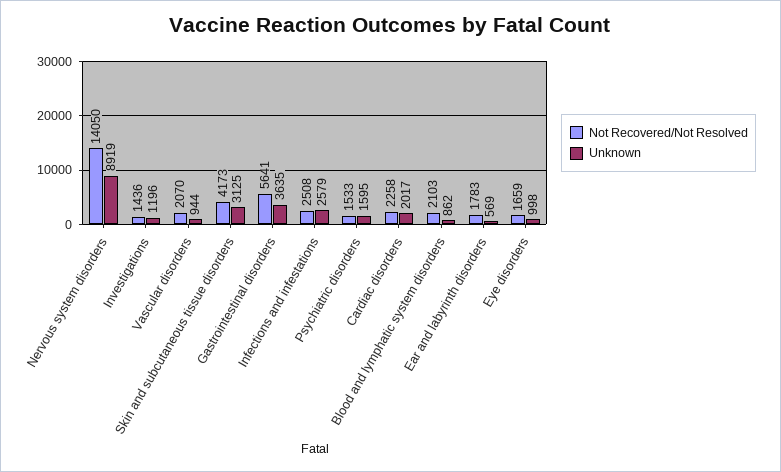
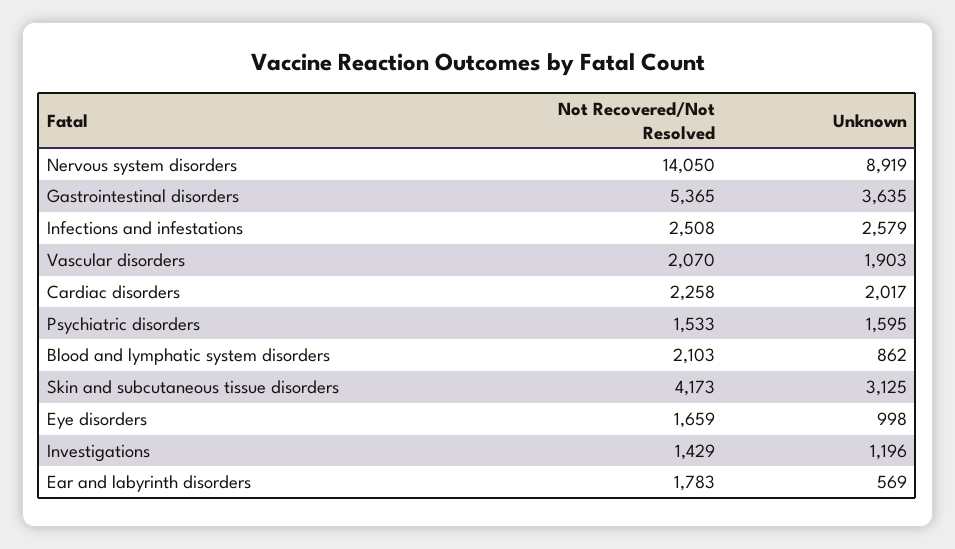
  {
    "Not Recovered/Not Resolved": {
      "Nervous system disorders": 14050,
-     "Investigations": 1436,
+     "Investigations": 1429,
      "Vascular disorders": 2070,
      "Skin and subcutaneous tissue disorders": 4173,
-     "Gastrointestinal disorders": 5641,
+     "Gastrointestinal disorders": 5365,
      "Infections and infestations": 2508,
      "Psychiatric disorders": 1533,
      "Cardiac disorders": 2258,
      "Blood and lymphatic system disorders": 2103,
      "Ear and labyrinth disorders": 1783,
      "Eye disorders": 1659
    },
    "Unknown": {
      "Nervous system disorders": 8919,
      "Investigations": 1196,
-     "Vascular disorders": 944,
+     "Vascular disorders": 1903,
      "Skin and subcutaneous tissue disorders": 3125,
      "Gastrointestinal disorders": 3635,
      "Infections and infestations": 2579,
      "Psychiatric disorders": 1595,
      "Cardiac disorders": 2017,
      "Blood and lymphatic system disorders": 862,
      "Ear and labyrinth disorders": 569,
      "Eye disorders": 998
    }
  }

